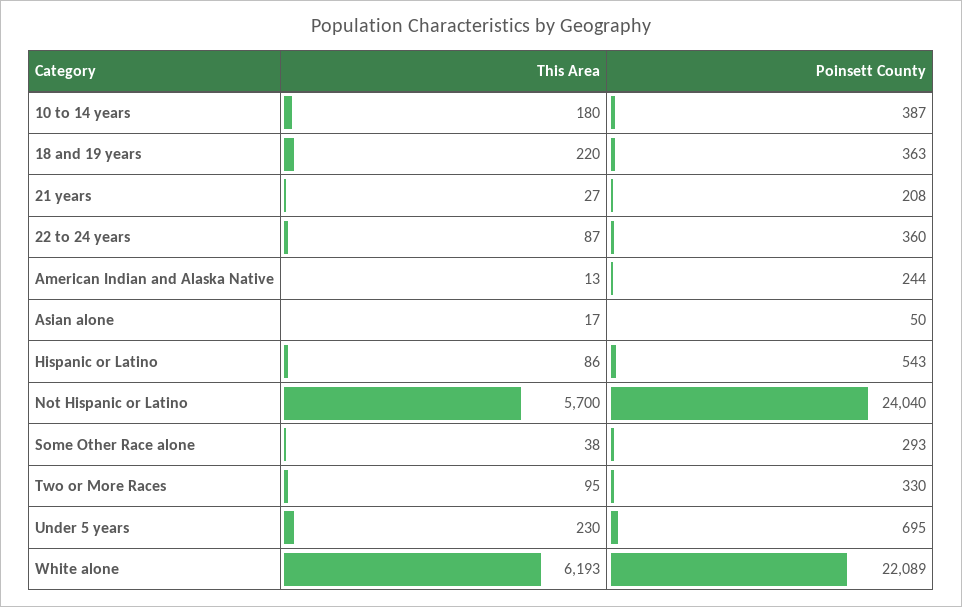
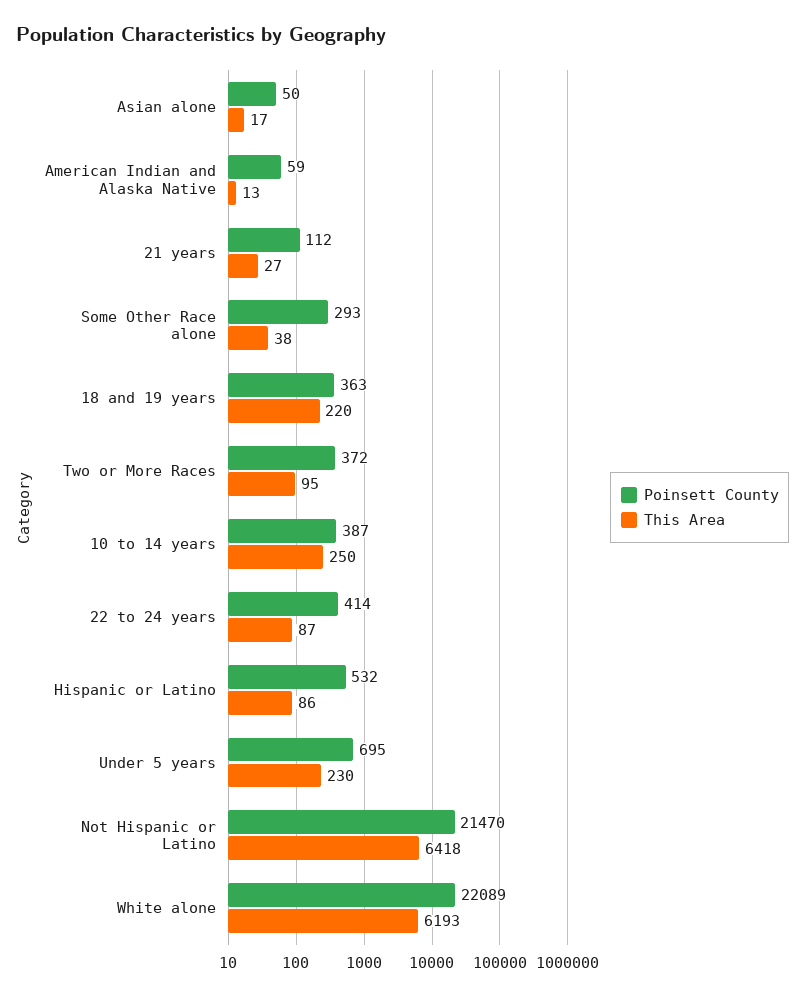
  {
    "This Area": {
-     "10 to 14 years": 180,
+     "10 to 14 years": 250,
      "18 and 19 years": 220,
      "21 years": 27,
      "22 to 24 years": 87,
      "American Indian and Alaska Native": 13,
      "Asian alone": 17,
      "Hispanic or Latino": 86,
-     "Not Hispanic or Latino": 5700,
+     "Not Hispanic or Latino": 6418,
      "Some Other Race alone": 38,
      "Two or More Races": 95,
      "Under 5 years": 230,
      "White alone": 6193
    },
    "Poinsett County": {
      "10 to 14 years": 387,
      "18 and 19 years": 363,
-     "21 years": 208,
+     "21 years": 112,
-     "22 to 24 years": 360,
+     "22 to 24 years": 414,
-     "American Indian and Alaska Native": 244,
+     "American Indian and Alaska Native": 59,
      "Asian alone": 50,
-     "Hispanic or Latino": 543,
+     "Hispanic or Latino": 532,
-     "Not Hispanic or Latino": 24040,
+     "Not Hispanic or Latino": 21470,
      "Some Other Race alone": 293,
-     "Two or More Races": 330,
+     "Two or More Races": 372,
      "Under 5 years": 695,
      "White alone": 22089
    }
  }

